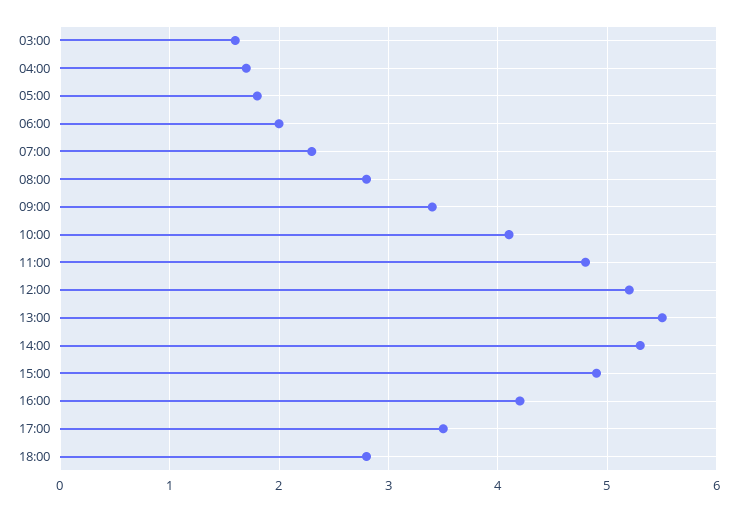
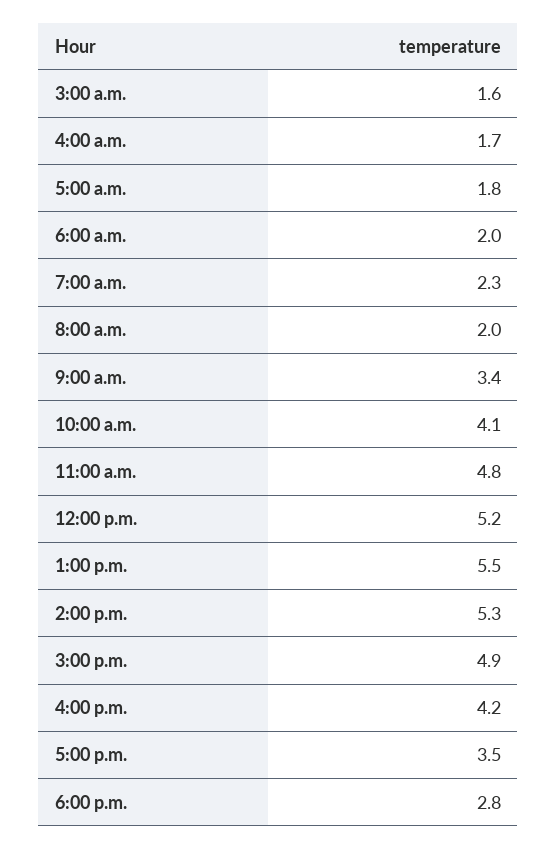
  {
    "03:00": 1.6,
    "04:00": 1.7,
    "05:00": 1.8,
    "06:00": 2,
    "07:00": 2.3,
-   "08:00": 2.8,
+   "08:00": 2,
    "09:00": 3.4,
    "10:00": 4.1,
    "11:00": 4.8,
    "12:00": 5.2,
    "13:00": 5.5,
    "14:00": 5.3,
    "15:00": 4.9,
    "16:00": 4.2,
    "17:00": 3.5,
    "18:00": 2.8
  }

